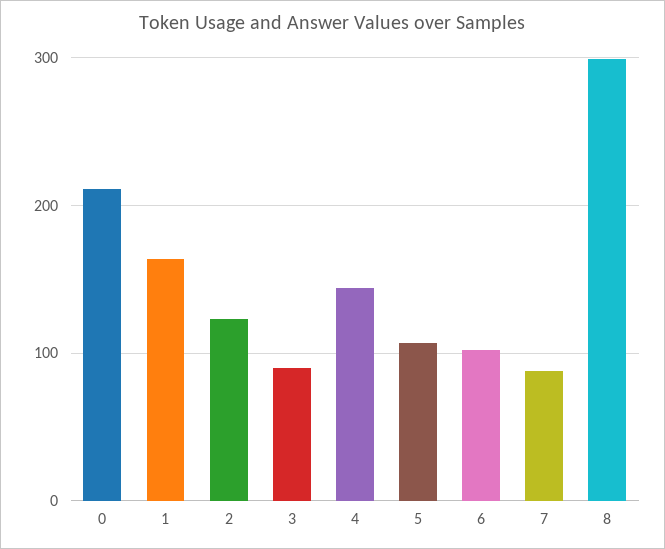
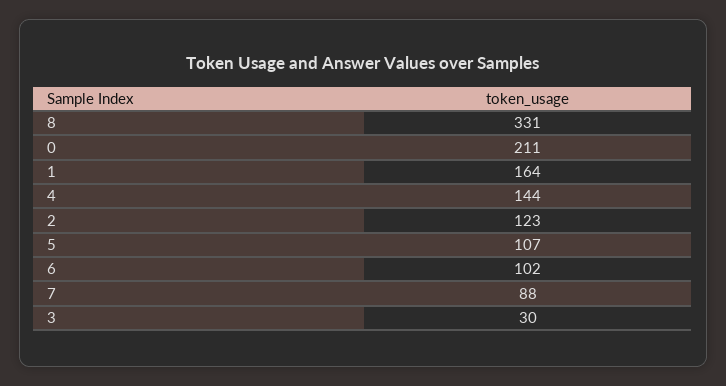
  {
    "0": 211,
    "1": 164,
    "2": 123,
-   "3": 90,
+   "3": 30,
    "4": 144,
    "5": 107,
    "6": 102,
    "7": 88,
-   "8": 300
+   "8": 331
  }

